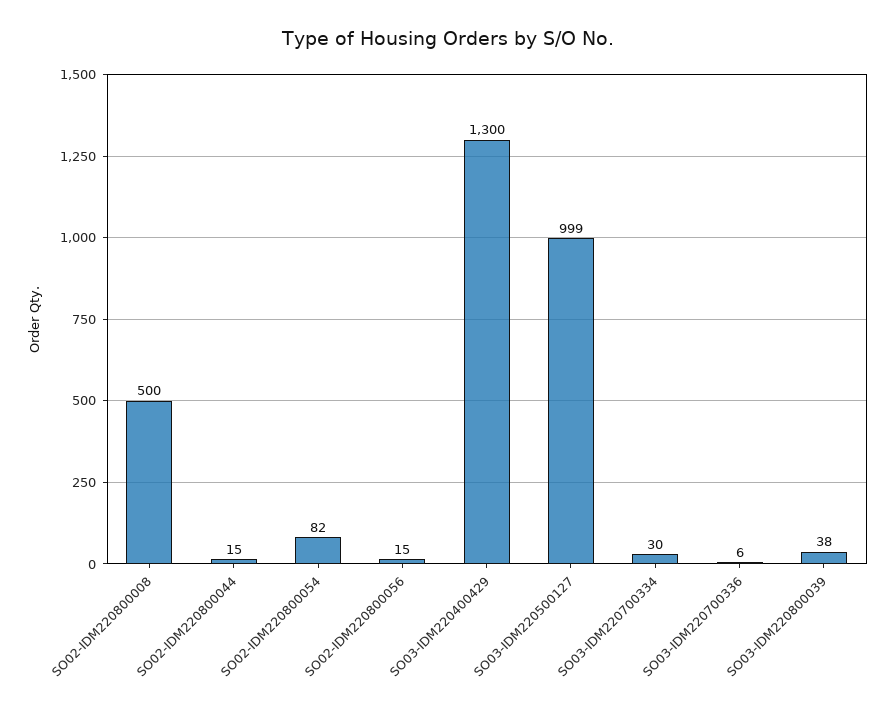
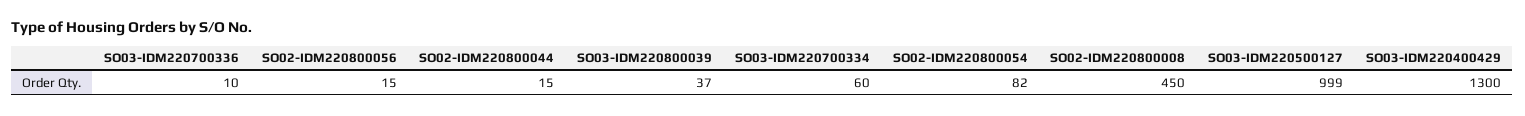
  {
-   "SO02-IDM220800008": 500,
+   "SO02-IDM220800008": 450,
    "SO02-IDM220800044": 15,
    "SO02-IDM220800054": 82,
    "SO02-IDM220800056": 15,
    "SO03-IDM220400429": 1300,
    "SO03-IDM220500127": 999,
-   "SO03-IDM220700334": 30,
+   "SO03-IDM220700334": 60,
-   "SO03-IDM220700336": 6,
+   "SO03-IDM220700336": 10,
-   "SO03-IDM220800039": 38
+   "SO03-IDM220800039": 37
  }

